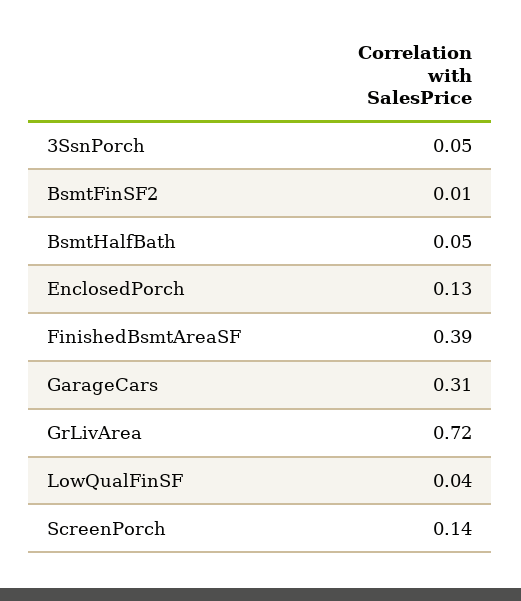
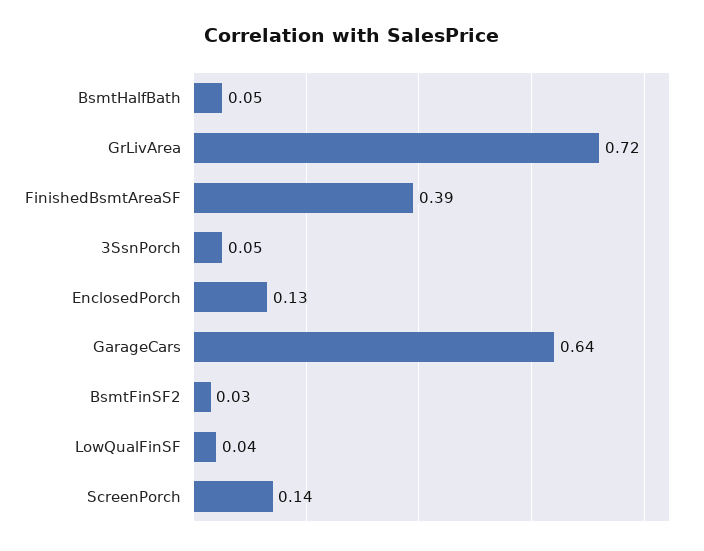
  {
    "3SsnPorch": 0.05,
-   "BsmtFinSF2": 0.01,
+   "BsmtFinSF2": 0.03,
    "BsmtHalfBath": 0.05,
    "EnclosedPorch": 0.13,
    "FinishedBsmtAreaSF": 0.39,
-   "GarageCars": 0.31,
+   "GarageCars": 0.64,
    "GrLivArea": 0.72,
    "LowQualFinSF": 0.04,
    "ScreenPorch": 0.14
  }

